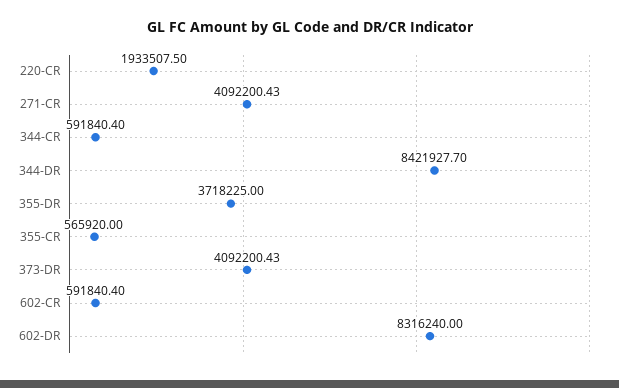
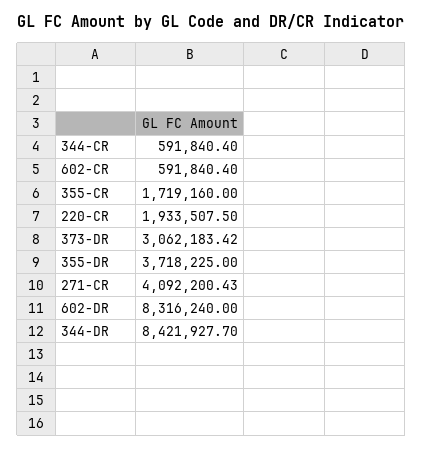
  {
    "220-CR": 1933507.5,
    "271-CR": 4092200.43,
    "344-CR": 591840.4,
    "344-DR": 8421927.7,
    "355-DR": 3718225,
-   "355-CR": 565920,
+   "355-CR": 1719160,
-   "373-DR": 4092200.43,
+   "373-DR": 3062183.42,
    "602-CR": 591840.4,
    "602-DR": 8316240
  }

